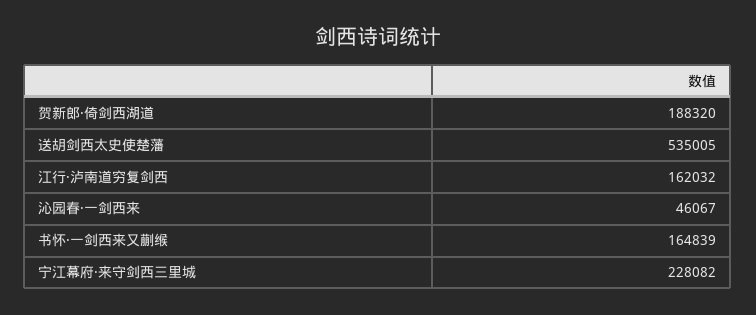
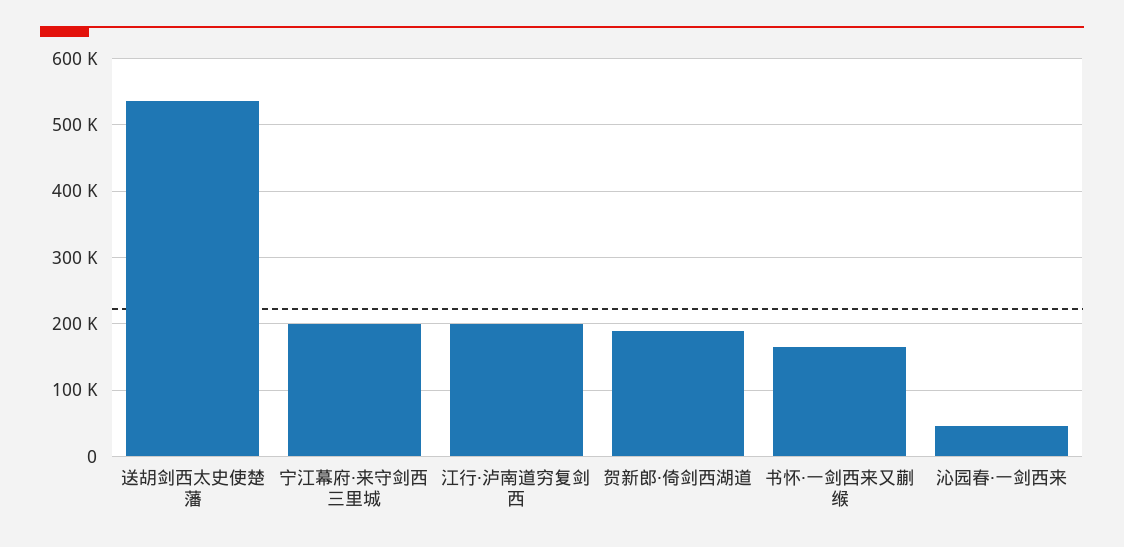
  {
    "贺新郎·倚剑西湖道": 188320,
    "送胡剑西太史使楚藩": 535005,
-   "江行·泸南道穷复剑西": 162032,
+   "江行·泸南道穷复剑西": 200000,
    "沁园春·一剑西来": 46067,
    "书怀·一剑西来又蒯缑": 164839,
-   "宁江幕府·来守剑西三里城": 228082
+   "宁江幕府·来守剑西三里城": 200000
  }

